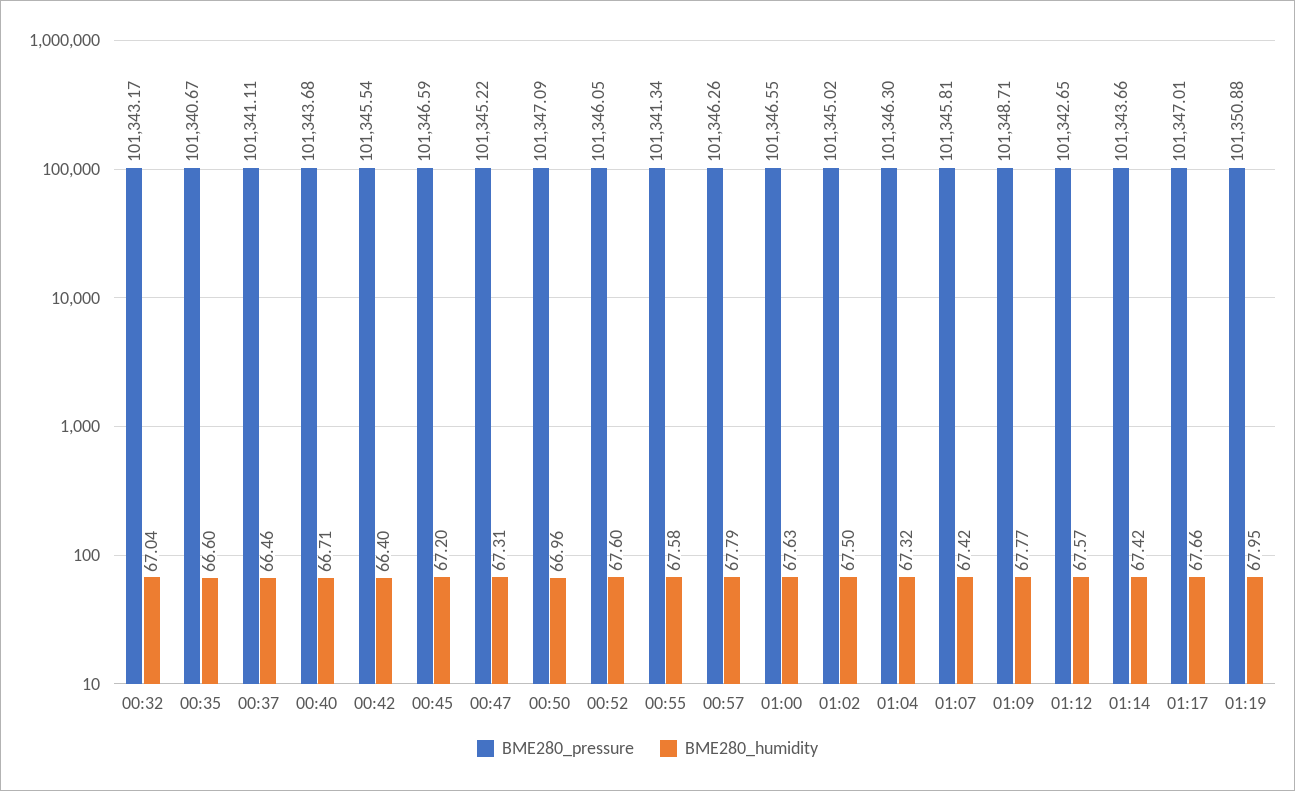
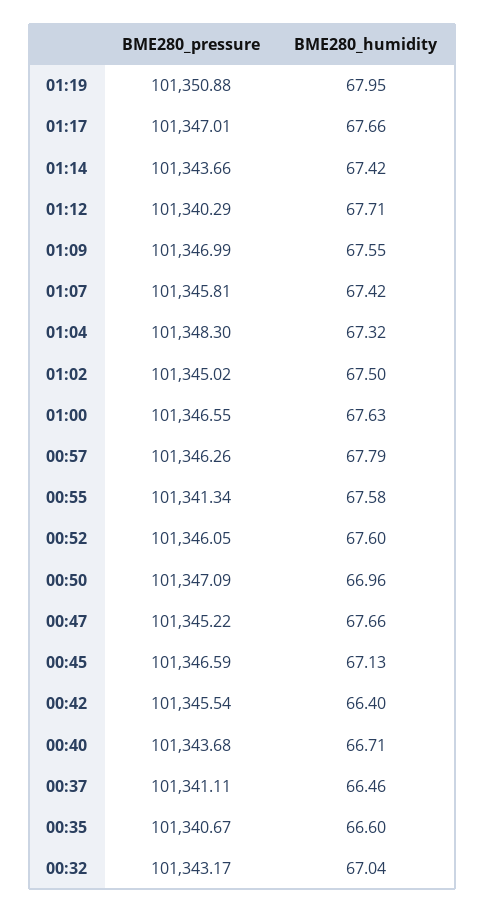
  {
    "BME280_pressure": {
      "00:32": 101343.17,
      "00:35": 101340.67,
      "00:37": 101341.11,
      "00:40": 101343.68,
      "00:42": 101345.54,
      "00:45": 101346.59,
      "00:47": 101345.22,
      "00:50": 101347.09,
      "00:52": 101346.05,
      "00:55": 101341.34,
      "00:57": 101346.26,
      "01:00": 101346.55,
      "01:02": 101345.02,
-     "01:04": 101346.3,
+     "01:04": 101348.3,
      "01:07": 101345.81,
-     "01:09": 101348.71,
+     "01:09": 101346.99,
-     "01:12": 101342.65,
+     "01:12": 101340.29,
      "01:14": 101343.66,
      "01:17": 101347.01,
      "01:19": 101350.88
    },
    "BME280_humidity": {
      "00:32": 67.04,
      "00:35": 66.6,
      "00:37": 66.46,
      "00:40": 66.71,
      "00:42": 66.4,
-     "00:45": 67.2,
+     "00:45": 67.13,
-     "00:47": 67.31,
+     "00:47": 67.66,
      "00:50": 66.96,
      "00:52": 67.6,
      "00:55": 67.58,
      "00:57": 67.79,
      "01:00": 67.63,
      "01:02": 67.5,
      "01:04": 67.32,
      "01:07": 67.42,
-     "01:09": 67.77,
+     "01:09": 67.55,
-     "01:12": 67.57,
+     "01:12": 67.71,
      "01:14": 67.42,
      "01:17": 67.66,
      "01:19": 67.95
    }
  }

